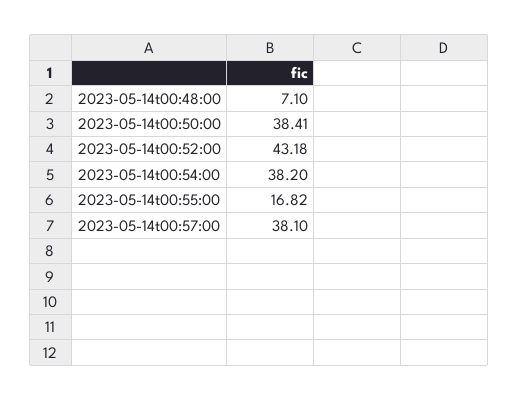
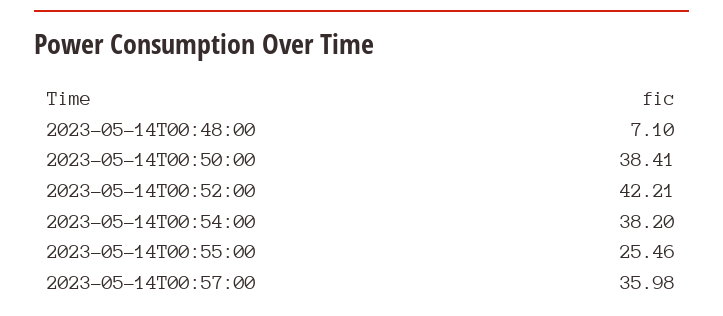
  {
    "2023-05-14t00:48:00": 7.1,
    "2023-05-14t00:50:00": 38.41,
-   "2023-05-14t00:52:00": 43.18,
+   "2023-05-14t00:52:00": 42.21,
    "2023-05-14t00:54:00": 38.2,
-   "2023-05-14t00:55:00": 16.82,
+   "2023-05-14t00:55:00": 25.46,
-   "2023-05-14t00:57:00": 38.1
+   "2023-05-14t00:57:00": 35.98
  }

